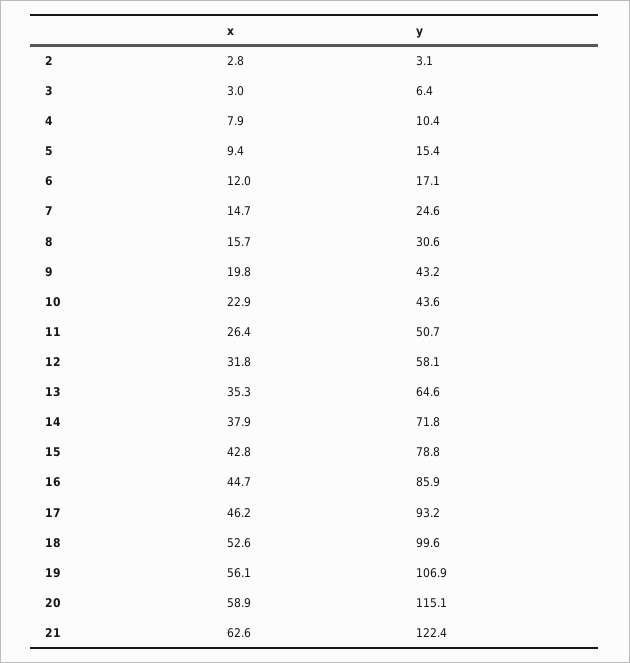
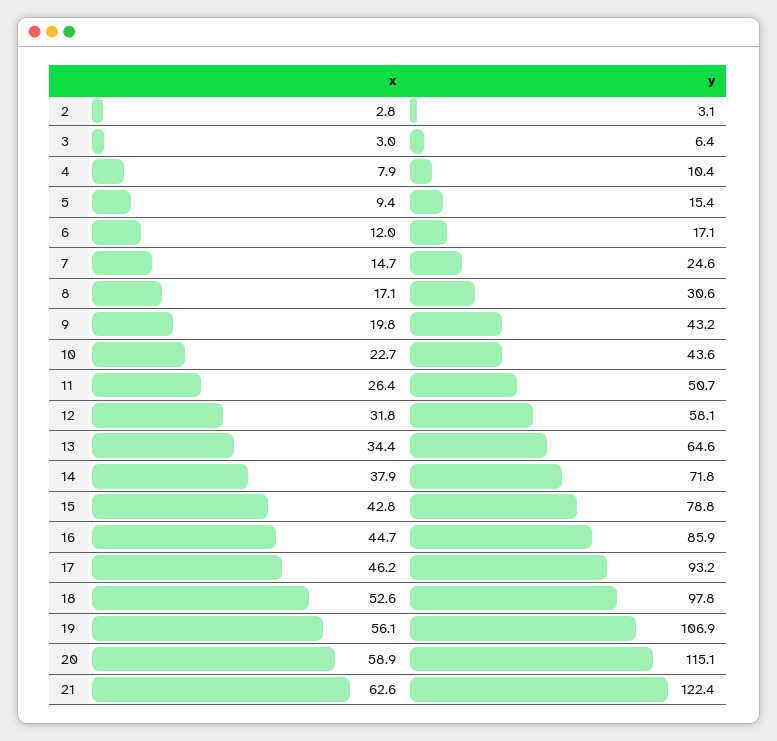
  {
    "x": {
      "2": 2.8,
      "3": 3,
      "4": 7.9,
      "5": 9.4,
      "6": 12,
      "7": 14.7,
-     "8": 15.7,
+     "8": 17.1,
      "9": 19.8,
-     "10": 22.9,
+     "10": 22.7,
      "11": 26.4,
      "12": 31.8,
-     "13": 35.3,
+     "13": 34.4,
      "14": 37.9,
      "15": 42.8,
      "16": 44.7,
      "17": 46.2,
      "18": 52.6,
      "19": 56.1,
      "20": 58.9,
      "21": 62.6
    },
    "y": {
      "2": 3.1,
      "3": 6.4,
      "4": 10.4,
      "5": 15.4,
      "6": 17.1,
      "7": 24.6,
      "8": 30.6,
      "9": 43.2,
      "10": 43.6,
      "11": 50.7,
      "12": 58.1,
      "13": 64.6,
      "14": 71.8,
      "15": 78.8,
      "16": 85.9,
      "17": 93.2,
-     "18": 99.6,
+     "18": 97.8,
      "19": 106.9,
      "20": 115.1,
      "21": 122.4
    }
  }

